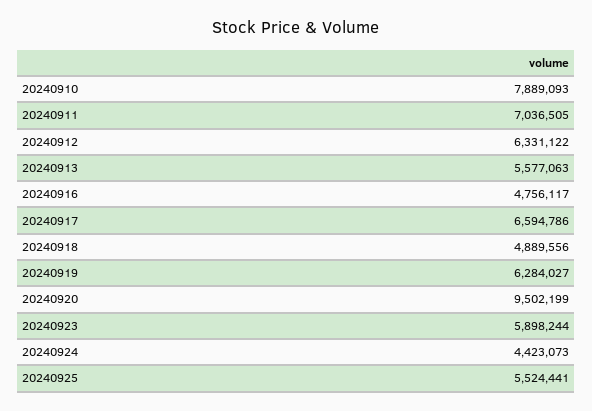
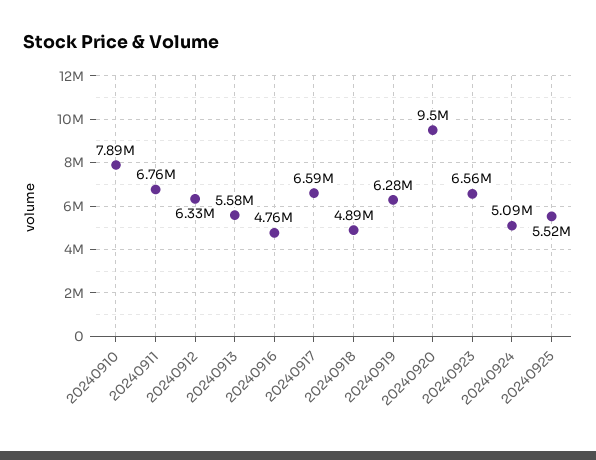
  {
    "20240910": 7889093,
-   "20240911": 7036505,
+   "20240911": 6760000,
    "20240912": 6331122,
    "20240913": 5577063,
    "20240916": 4756117,
    "20240917": 6594786,
    "20240918": 4889556,
    "20240919": 6284027,
    "20240920": 9502199,
-   "20240923": 5898244,
+   "20240923": 6560000,
-   "20240924": 4423073,
+   "20240924": 5090000,
    "20240925": 5524441
  }

